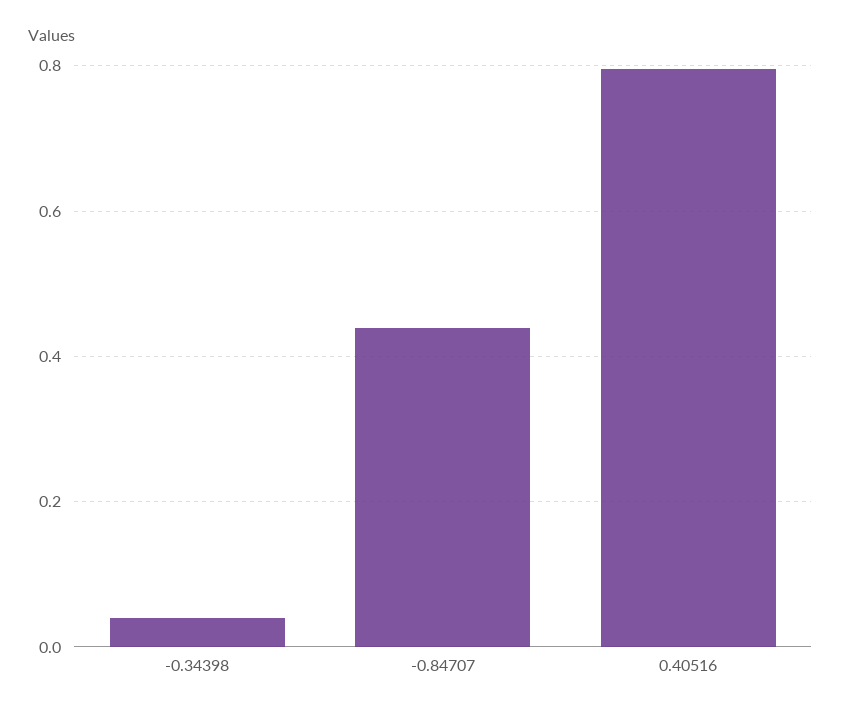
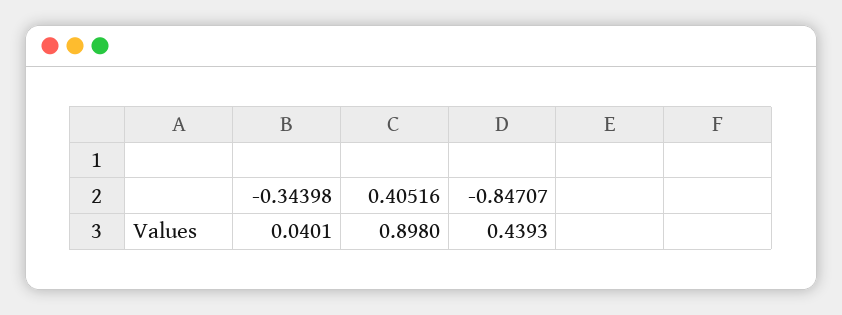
  {
    "-0.34398": 0.0401,
    "-0.84707": 0.4393,
-   "0.40516": 0.8
+   "0.40516": 0.898
  }

